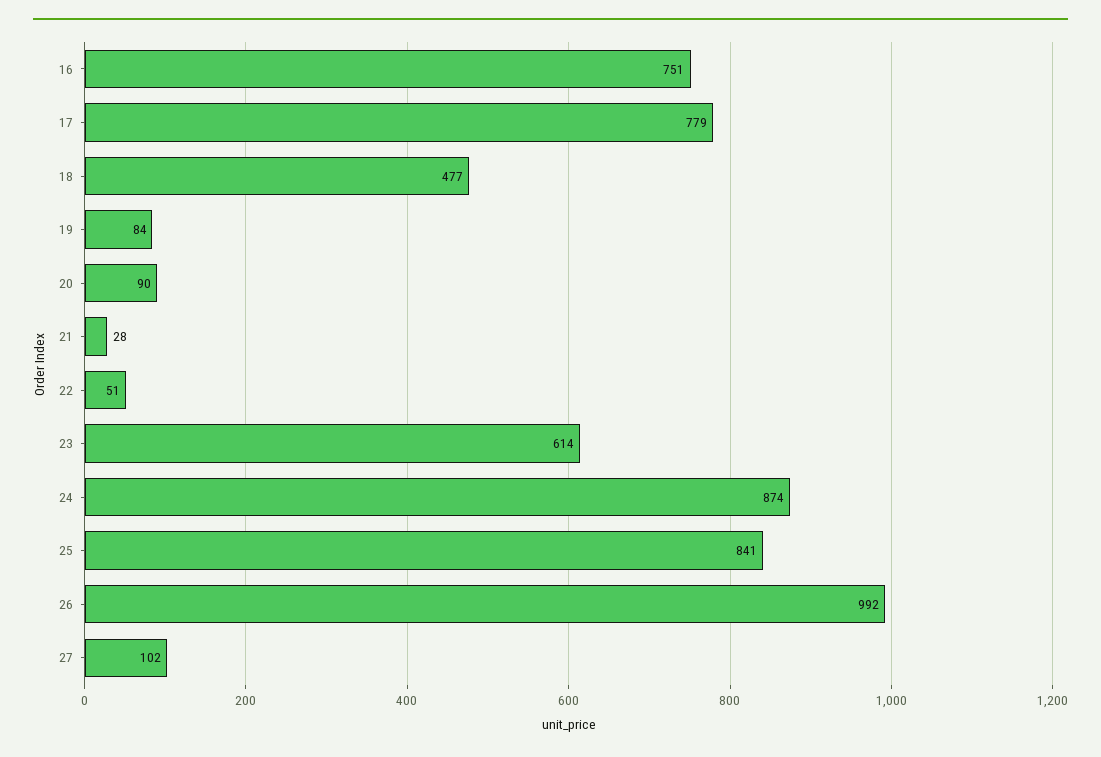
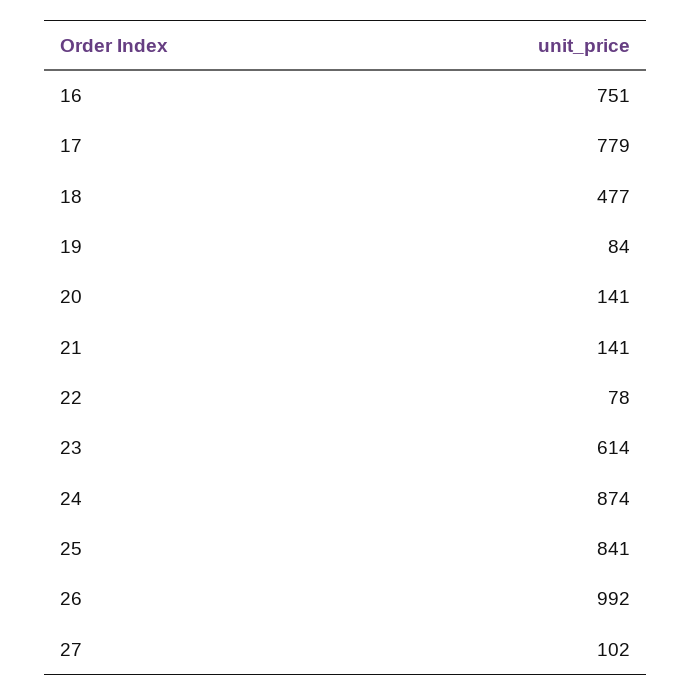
  {
    "16": 751,
    "17": 779,
    "18": 477,
    "19": 84,
-   "20": 90,
+   "20": 141,
-   "21": 28,
+   "21": 141,
-   "22": 51,
+   "22": 78,
    "23": 614,
    "24": 874,
    "25": 841,
    "26": 992,
    "27": 102
  }

